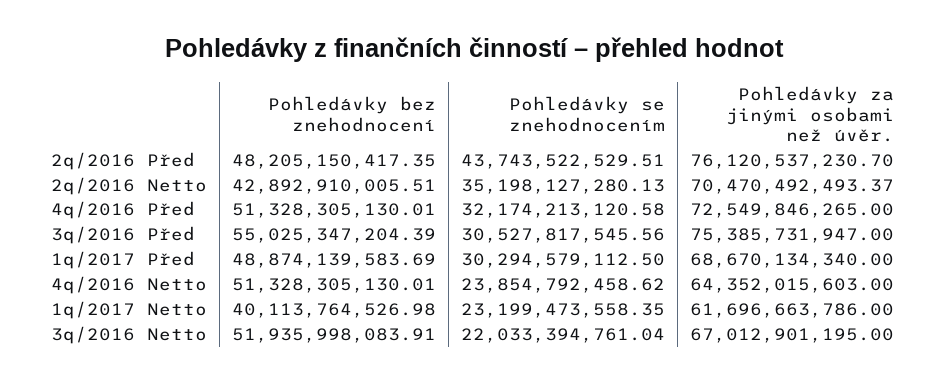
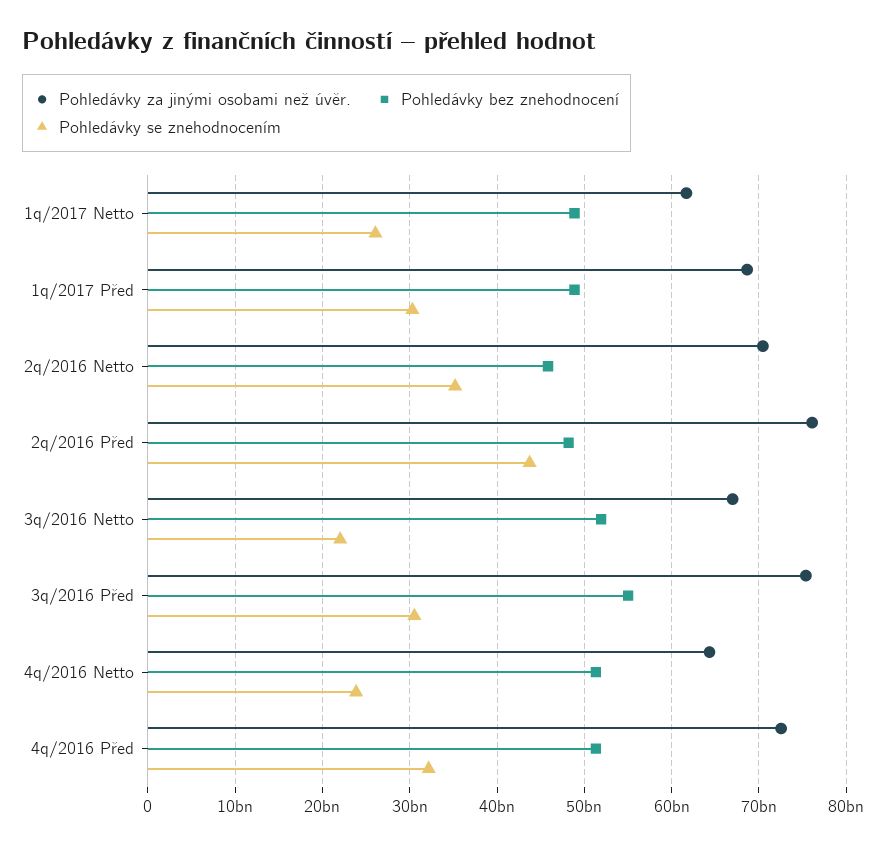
  {
    "Pohledávky bez znehodnocení": {
      "2q/2016 Před": 48205150417.35,
-     "2q/2016 Netto": 42892910005.51,
+     "2q/2016 Netto": 46000000000,
      "4q/2016 Před": 51328305130.01,
      "3q/2016 Před": 55025347204.39,
      "1q/2017 Před": 48874139583.69,
      "4q/2016 Netto": 51328305130.01,
-     "1q/2017 Netto": 40113764526.98,
+     "1q/2017 Netto": 49000000000,
      "3q/2016 Netto": 51935998083.91
    },
    "Pohledávky se znehodnocením": {
      "2q/2016 Před": 43743522529.51,
      "2q/2016 Netto": 35198127280.13,
      "4q/2016 Před": 32174213120.58,
      "3q/2016 Před": 30527817545.56,
      "1q/2017 Před": 30294579112.5,
      "4q/2016 Netto": 23854792458.62,
-     "1q/2017 Netto": 23199473558.35,
+     "1q/2017 Netto": 26000000000,
      "3q/2016 Netto": 22033394761.04
    },
    "Pohledávky za jinými osobami než úvěr.": {
      "2q/2016 Před": 76120537230.7,
      "2q/2016 Netto": 70470492493.37,
      "4q/2016 Před": 72549846265,
      "3q/2016 Před": 75385731947,
      "1q/2017 Před": 68670134340,
      "4q/2016 Netto": 64352015603,
      "1q/2017 Netto": 61696663786,
      "3q/2016 Netto": 67012901195
    }
  }

